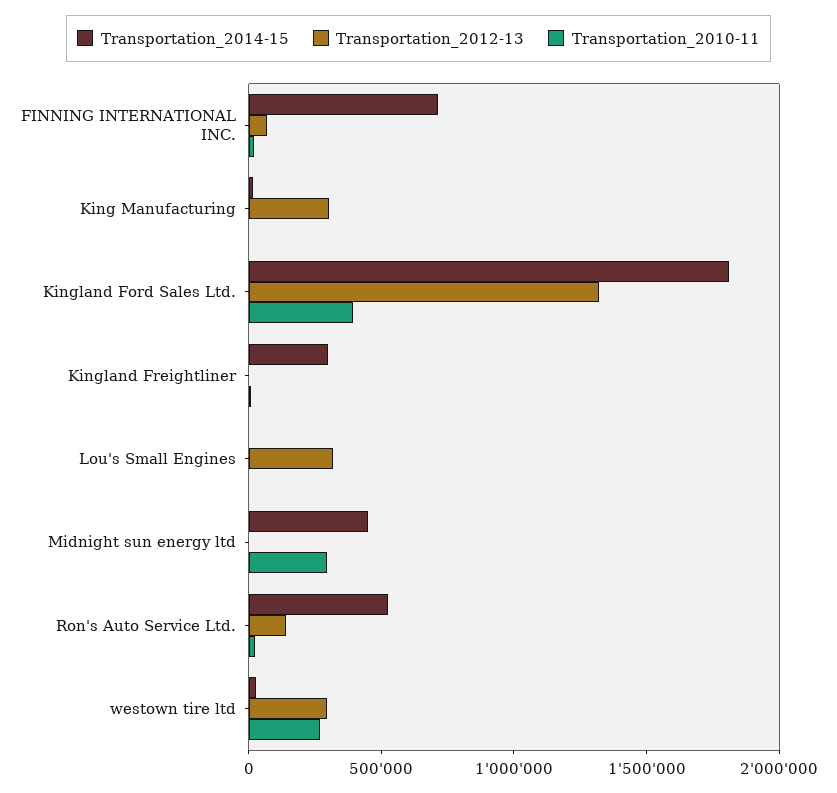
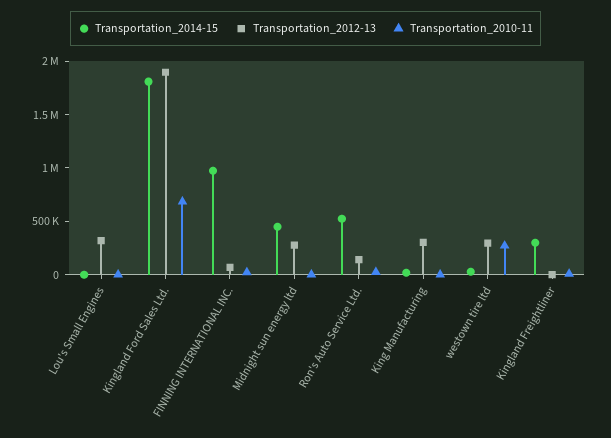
  {
    "Transportation_2014-15": {
-     "FINNING INTERNATIONAL INC.": 700000,
+     "FINNING INTERNATIONAL INC.": 1000000,
      "King Manufacturing": 0,
      "Kingland Ford Sales Ltd.": 1800000,
      "Kingland Freightliner": 300000,
      "Lou's Small Engines": 0,
      "Midnight sun energy ltd": 400000,
      "Ron's Auto Service Ltd.": 500000,
      "westown tire ltd": 0
    },
    "Transportation_2012-13": {
      "FINNING INTERNATIONAL INC.": 100000,
      "King Manufacturing": 300000,
-     "Kingland Ford Sales Ltd.": 1300000,
+     "Kingland Ford Sales Ltd.": 1900000,
      "Kingland Freightliner": 0,
      "Lou's Small Engines": 300000,
-     "Midnight sun energy ltd": 0,
+     "Midnight sun energy ltd": 300000,
      "Ron's Auto Service Ltd.": 100000,
      "westown tire ltd": 300000
    },
    "Transportation_2010-11": {
      "FINNING INTERNATIONAL INC.": 0,
      "King Manufacturing": 0,
-     "Kingland Ford Sales Ltd.": 400000,
+     "Kingland Ford Sales Ltd.": 700000,
      "Kingland Freightliner": 0,
      "Lou's Small Engines": 0,
-     "Midnight sun energy ltd": 300000,
+     "Midnight sun energy ltd": 0,
      "Ron's Auto Service Ltd.": 0,
      "westown tire ltd": 300000
    }
  }

